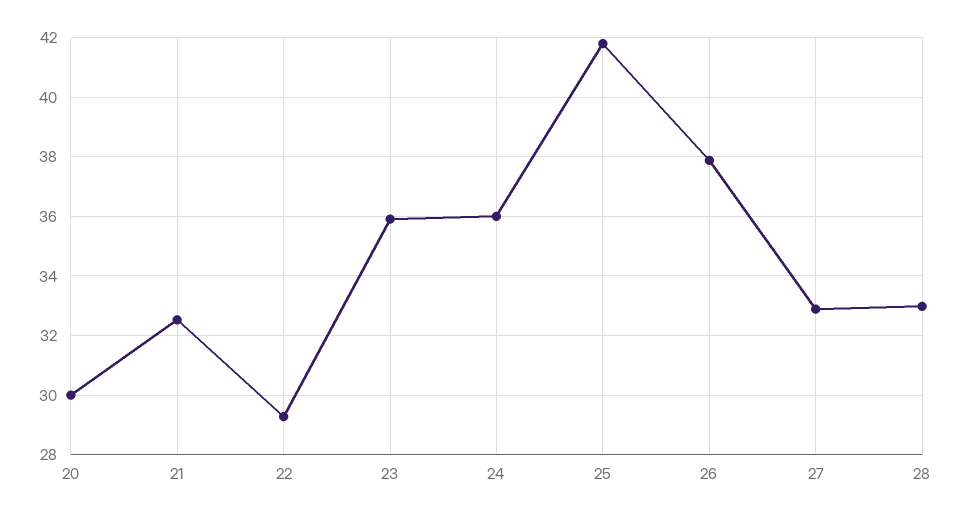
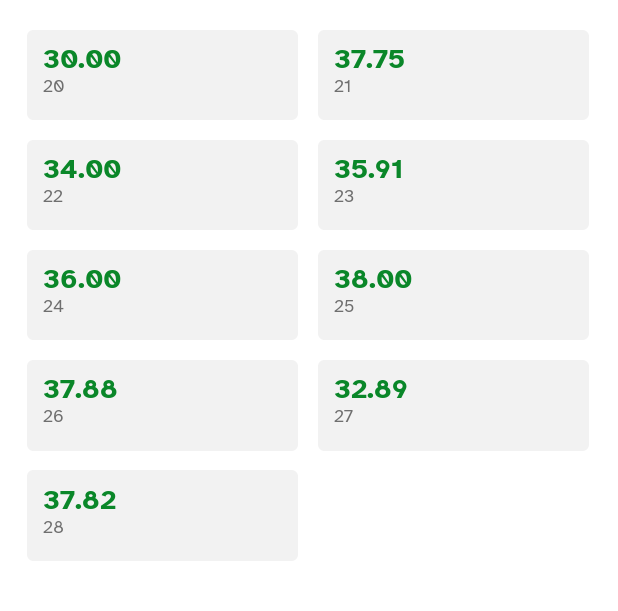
  {
    "20": 30,
-   "21": 32.5,
+   "21": 37.75,
-   "22": 29.25,
+   "22": 34,
    "23": 35.91,
    "24": 36,
-   "25": 41.75,
+   "25": 38,
    "26": 37.88,
    "27": 32.89,
-   "28": 33
+   "28": 37.82
  }

